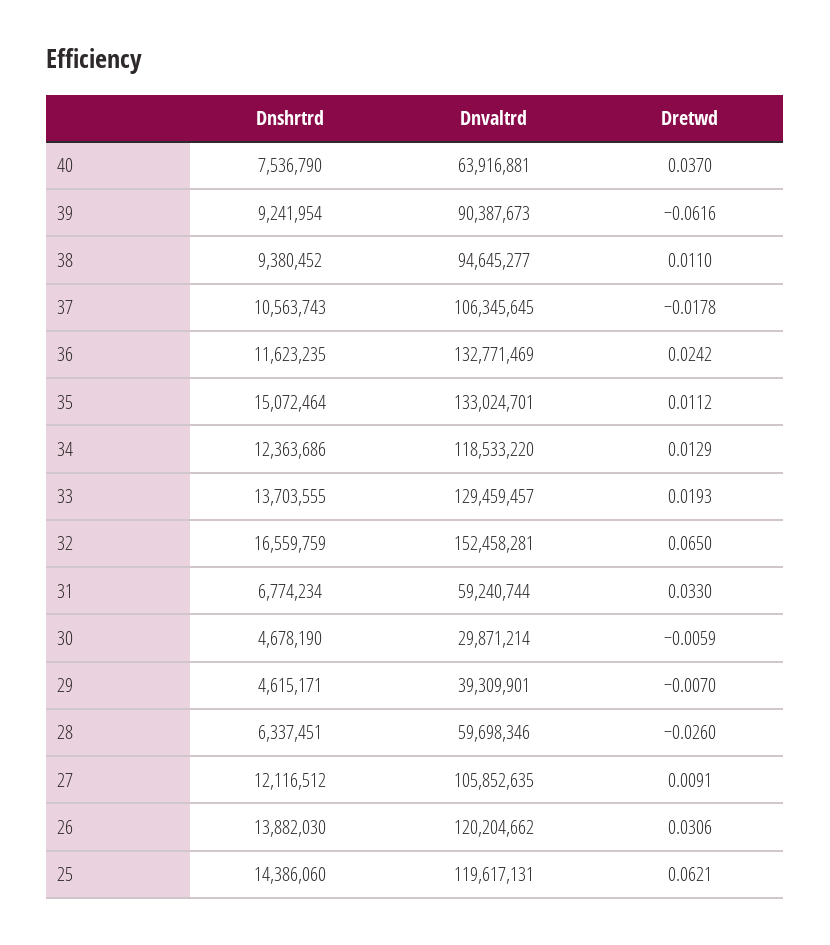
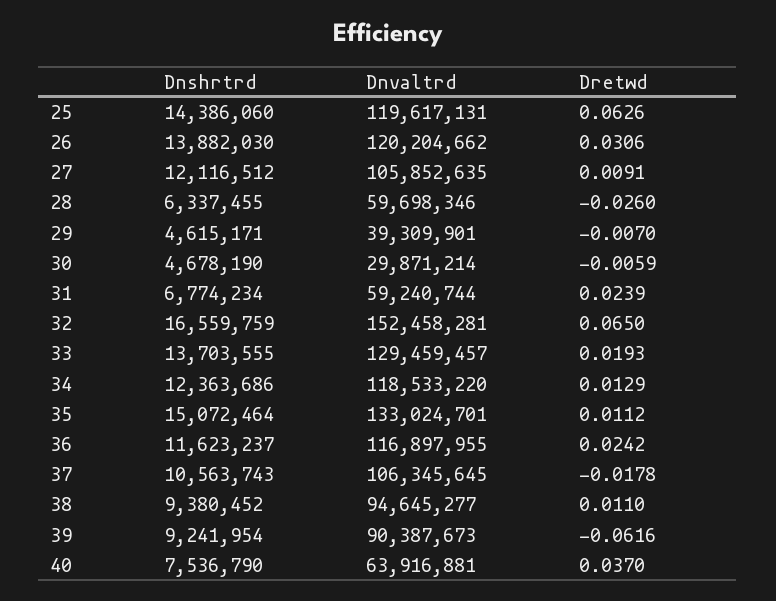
  {
    "Dnshrtrd": {
      "40": 7536790,
      "39": 9241954,
      "38": 9380452,
      "37": 10563743,
-     "36": 11623235,
+     "36": 11623237,
      "35": 15072464,
      "34": 12363686,
      "33": 13703555,
      "32": 16559759,
      "31": 6774234,
      "30": 4678190,
      "29": 4615171,
-     "28": 6337451,
+     "28": 6337455,
      "27": 12116512,
      "26": 13882030,
      "25": 14386060
    },
    "Dnvaltrd": {
      "40": 63916881,
      "39": 90387673,
      "38": 94645277,
      "37": 106345645,
-     "36": 132771469,
+     "36": 116897955,
      "35": 133024701,
      "34": 118533220,
      "33": 129459457,
      "32": 152458281,
      "31": 59240744,
      "30": 29871214,
      "29": 39309901,
      "28": 59698346,
      "27": 105852635,
      "26": 120204662,
      "25": 119617131
    },
    "Dretwd": {
      "40": 0.037,
      "39": -0.0616,
      "38": 0.011,
      "37": -0.0178,
      "36": 0.0242,
      "35": 0.0112,
      "34": 0.0129,
      "33": 0.0193,
      "32": 0.065,
-     "31": 0.033,
+     "31": 0.0239,
      "30": -0.0059,
      "29": -0.007,
      "28": -0.026,
      "27": 0.0091,
      "26": 0.0306,
-     "25": 0.0621
+     "25": 0.0626
    }
  }

